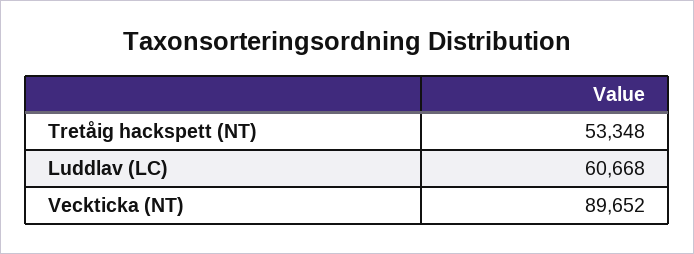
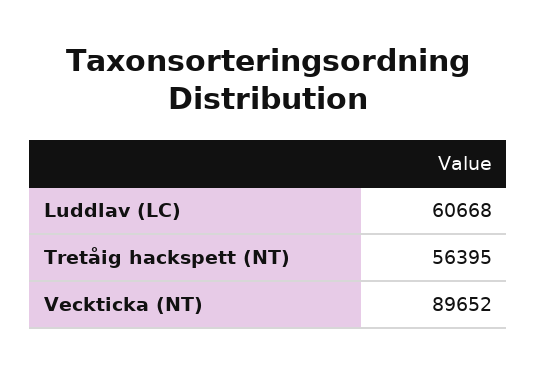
  {
-   "Tretåig hackspett (NT)": 53348,
+   "Tretåig hackspett (NT)": 56395,
    "Luddlav (LC)": 60668,
    "Veckticka (NT)": 89652
  }

